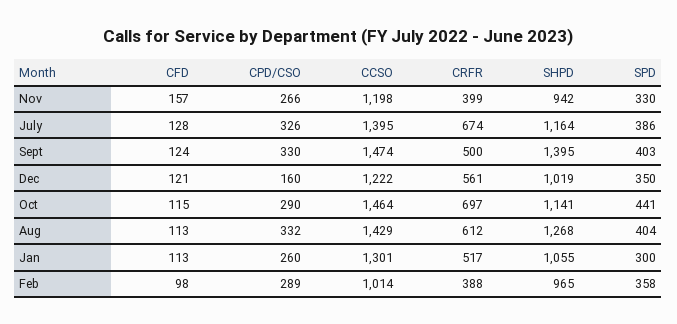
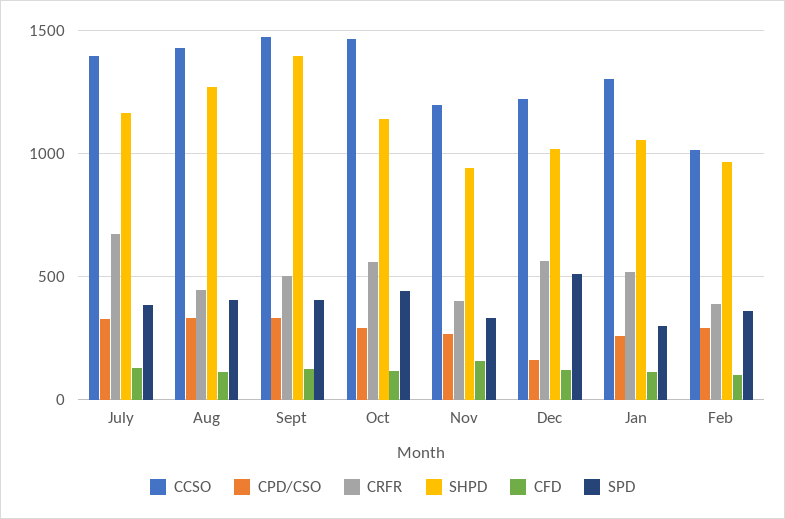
  {
    "CFD": {
      "Nov": 157,
      "July": 128,
      "Sept": 124,
      "Dec": 121,
      "Oct": 115,
      "Aug": 113,
      "Jan": 113,
      "Feb": 98
    },
    "CPD/CSO": {
      "Nov": 266,
      "July": 326,
      "Sept": 330,
      "Dec": 160,
      "Oct": 290,
      "Aug": 332,
      "Jan": 260,
      "Feb": 289
    },
    "CCSO": {
      "Nov": 1198,
      "July": 1395,
      "Sept": 1474,
      "Dec": 1222,
      "Oct": 1464,
      "Aug": 1429,
      "Jan": 1301,
      "Feb": 1014
    },
    "CRFR": {
      "Nov": 399,
      "July": 674,
      "Sept": 500,
      "Dec": 561,
-     "Oct": 697,
+     "Oct": 550,
-     "Aug": 612,
+     "Aug": 450,
      "Jan": 517,
      "Feb": 388
    },
    "SHPD": {
      "Nov": 942,
      "July": 1164,
      "Sept": 1395,
      "Dec": 1019,
      "Oct": 1141,
      "Aug": 1268,
      "Jan": 1055,
      "Feb": 965
    },
    "SPD": {
      "Nov": 330,
      "July": 386,
      "Sept": 403,
-     "Dec": 350,
+     "Dec": 500,
      "Oct": 441,
      "Aug": 404,
      "Jan": 300,
      "Feb": 358
    }
  }

